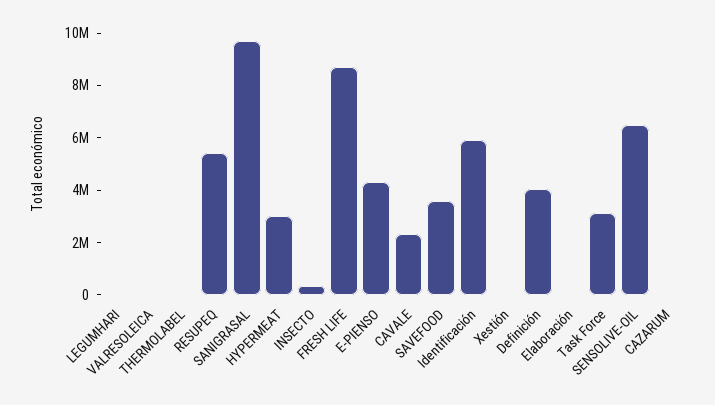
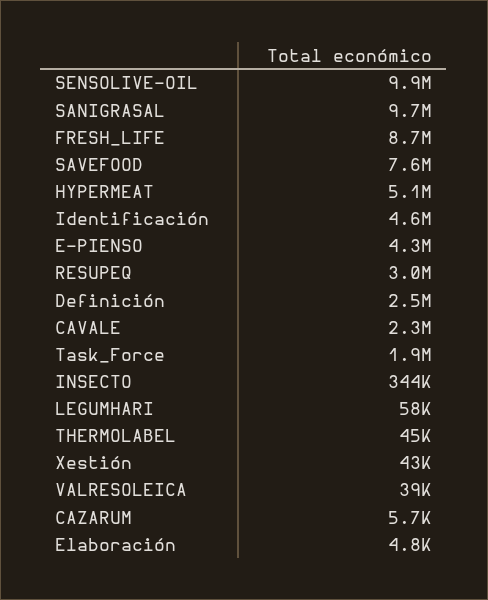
  {
    "LEGUMHARI": 58000,
    "VALRESOLEICA": 39000,
    "THERMOLABEL": 45000,
-   "RESUPEQ": 5500000,
+   "RESUPEQ": 3000000,
    "SANIGRASAL": 9700000,
-   "HYPERMEAT": 3000000,
+   "HYPERMEAT": 5100000,
    "INSECTO": 344000,
    "FRESH LIFE": 8700000,
    "E-PIENSO": 4300000,
    "CAVALE": 2300000,
-   "SAVEFOOD": 3500000,
+   "SAVEFOOD": 7600000,
-   "Identificación": 6000000,
+   "Identificación": 4600000,
    "Xestión": 43000,
-   "Definición": 4000000,
+   "Definición": 2500000,
    "Elaboración": 4800,
-   "Task Force": 3000000,
+   "Task Force": 1900000,
-   "SENSOLIVE-OIL": 6500000,
+   "SENSOLIVE-OIL": 9900000,
    "CAZARUM": 5700
  }

